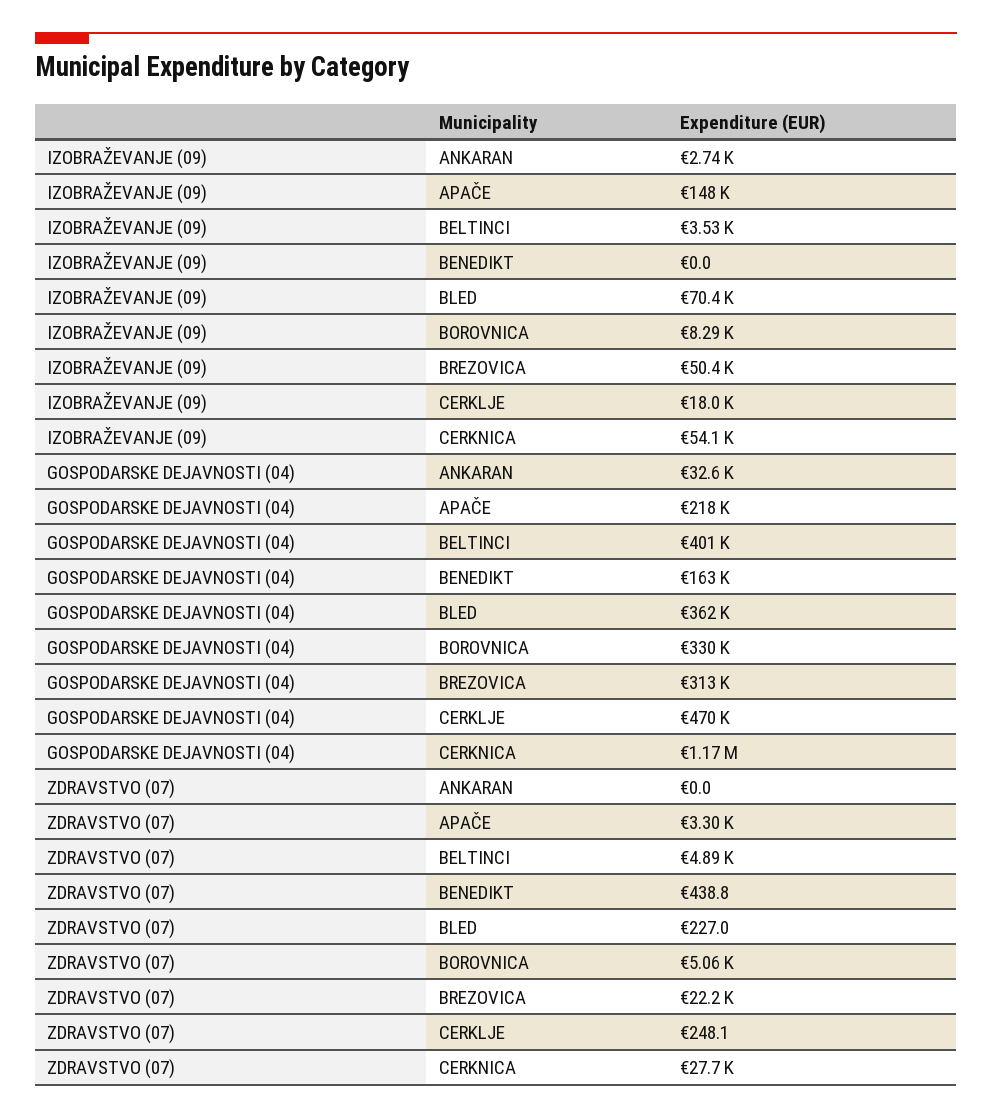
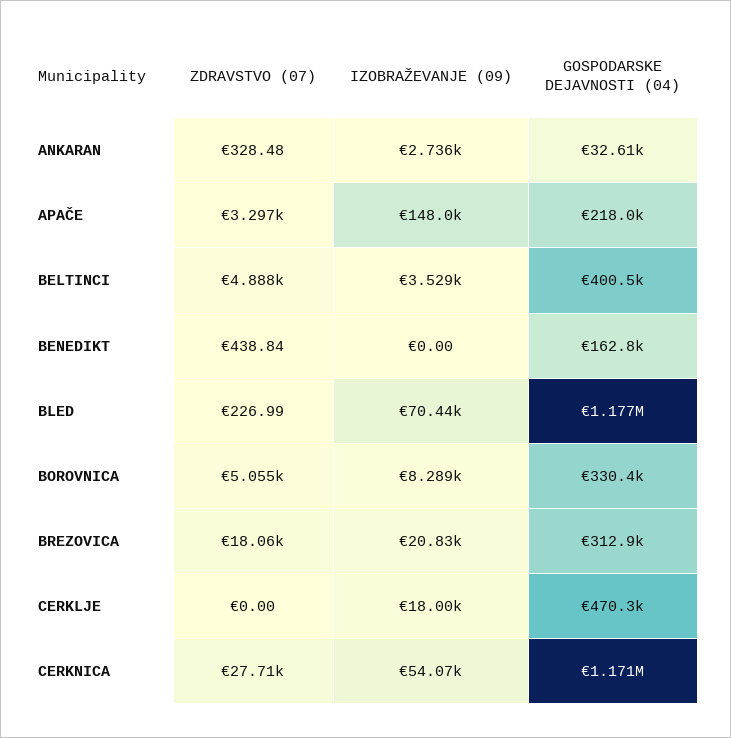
  {
    "IZOBRAŽEVANJE (09)": {
      "ANKARAN": 2736,
      "APAČE": 148000,
      "BELTINCI": 3529,
      "BENEDIKT": 0,
      "BLED": 70440,
      "BOROVNICA": 8289,
-     "BREZOVICA": 50400,
+     "BREZOVICA": 20830,
      "CERKLJE": 18000,
      "CERKNICA": 54070
    },
    "GOSPODARSKE DEJAVNOSTI (04)": {
      "ANKARAN": 32610,
      "APAČE": 218000,
      "BELTINCI": 400500,
      "BENEDIKT": 162800,
-     "BLED": 362000,
+     "BLED": 1177000,
      "BOROVNICA": 330400,
      "BREZOVICA": 312900,
      "CERKLJE": 470300,
      "CERKNICA": 1171000
    },
    "ZDRAVSTVO (07)": {
-     "ANKARAN": 0,
+     "ANKARAN": 328.48,
      "APAČE": 3297,
      "BELTINCI": 4888,
      "BENEDIKT": 438.84,
      "BLED": 226.99,
      "BOROVNICA": 5055,
-     "BREZOVICA": 22200,
+     "BREZOVICA": 18060,
-     "CERKLJE": 248.1,
+     "CERKLJE": 0,
      "CERKNICA": 27710
    }
  }

